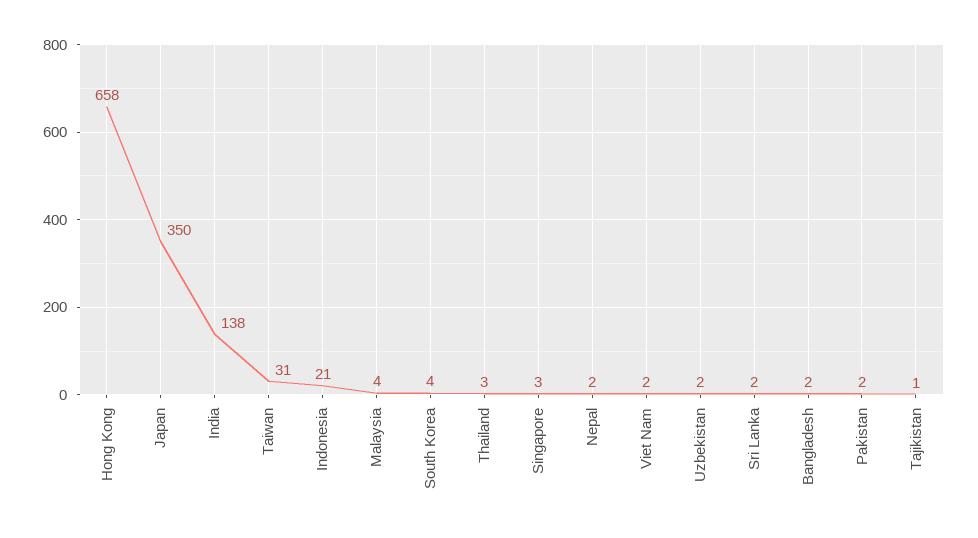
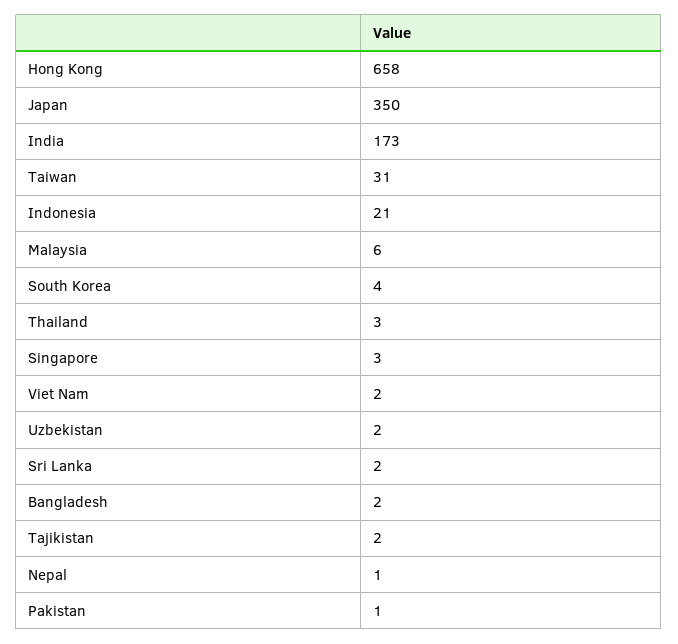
  {
    "Hong Kong": 658,
    "Japan": 350,
-   "India": 138,
+   "India": 173,
    "Taiwan": 31,
    "Indonesia": 21,
-   "Malaysia": 4,
+   "Malaysia": 6,
    "South Korea": 4,
    "Thailand": 3,
    "Singapore": 3,
-   "Nepal": 2,
+   "Nepal": 1,
    "Viet Nam": 2,
    "Uzbekistan": 2,
    "Sri Lanka": 2,
    "Bangladesh": 2,
-   "Pakistan": 2,
+   "Pakistan": 1,
-   "Tajikistan": 1
+   "Tajikistan": 2
  }

